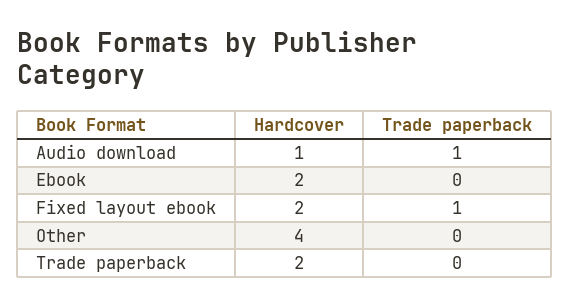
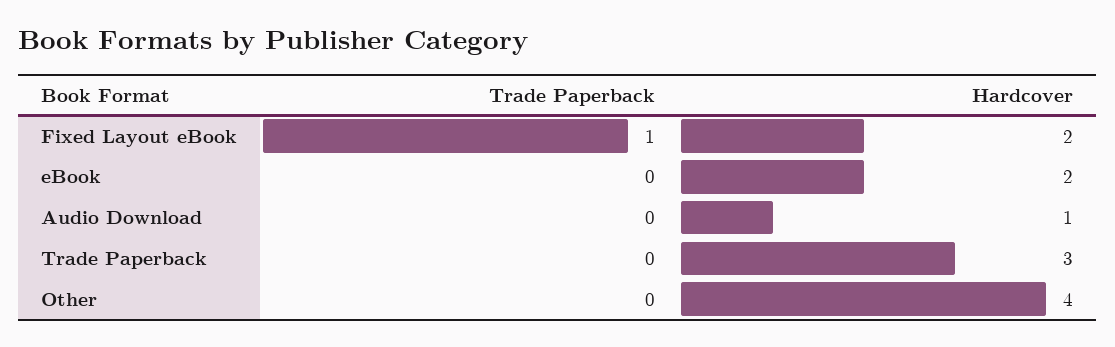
  {
    "Hardcover": {
      "Audio download": 1,
      "Ebook": 2,
      "Fixed layout ebook": 2,
      "Other": 4,
-     "Trade paperback": 2
+     "Trade paperback": 3
    },
    "Trade paperback": {
-     "Audio download": 1,
+     "Audio download": 0,
      "Ebook": 0,
      "Fixed layout ebook": 1,
      "Other": 0,
      "Trade paperback": 0
    }
  }

